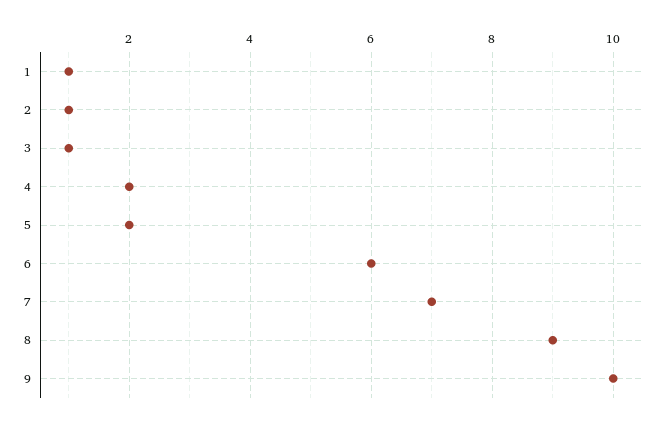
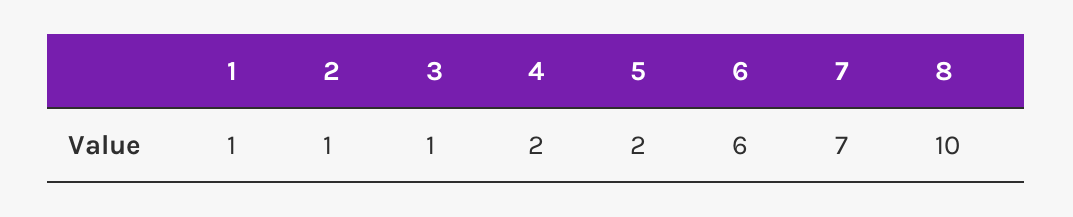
  {
    "1": 1,
    "2": 1,
    "3": 1,
    "4": 2,
    "5": 2,
    "6": 6,
    "7": 7,
-   "8": 9,
+   "8": 10
-   "9": 10
  }

